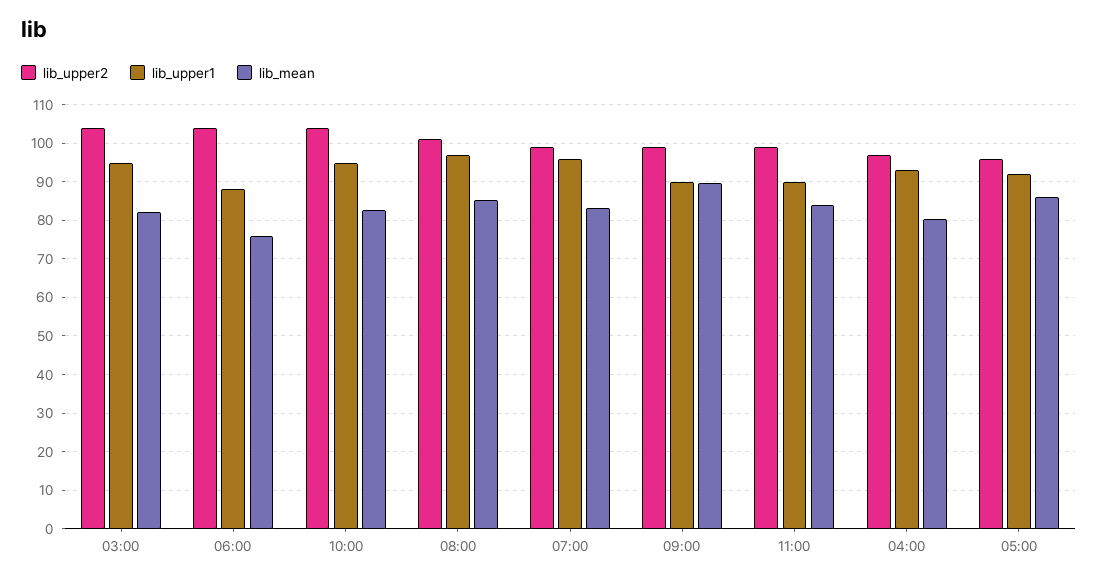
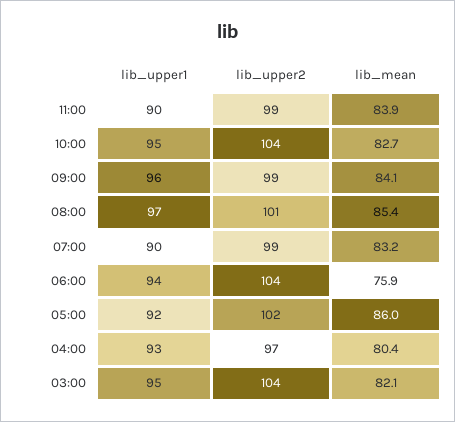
  {
    "lib_upper2": {
      "03:00": 104,
      "06:00": 104,
      "10:00": 104,
      "08:00": 101,
      "07:00": 99,
      "09:00": 99,
      "11:00": 99,
      "04:00": 97,
-     "05:00": 96
+     "05:00": 102
    },
    "lib_upper1": {
      "03:00": 95,
-     "06:00": 88,
+     "06:00": 94,
      "10:00": 95,
      "08:00": 97,
-     "07:00": 96,
+     "07:00": 90,
-     "09:00": 90,
+     "09:00": 96,
      "11:00": 90,
      "04:00": 93,
      "05:00": 92
    },
    "lib_mean": {
      "03:00": 82.1,
      "06:00": 75.9,
      "10:00": 82.7,
      "08:00": 85.4,
      "07:00": 83.2,
-     "09:00": 90,
+     "09:00": 84.1,
      "11:00": 83.9,
      "04:00": 80.4,
      "05:00": 86
    }
  }

